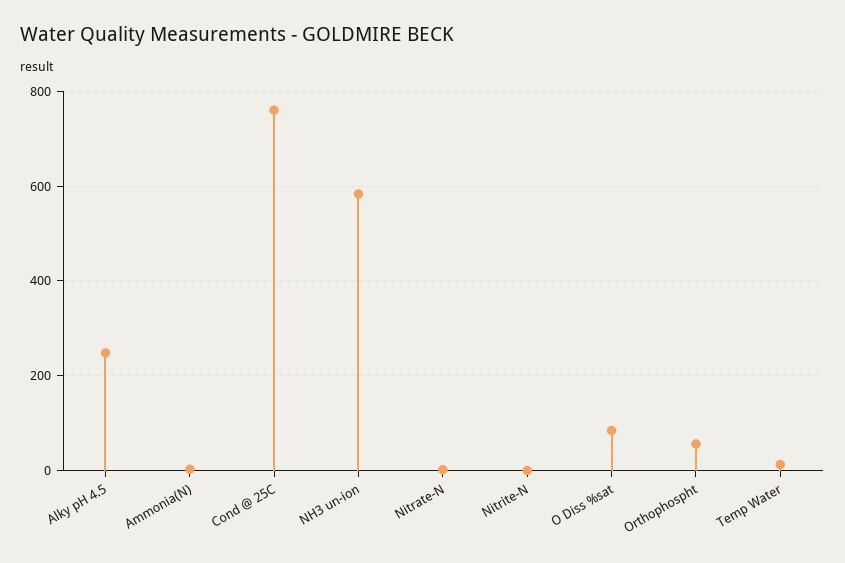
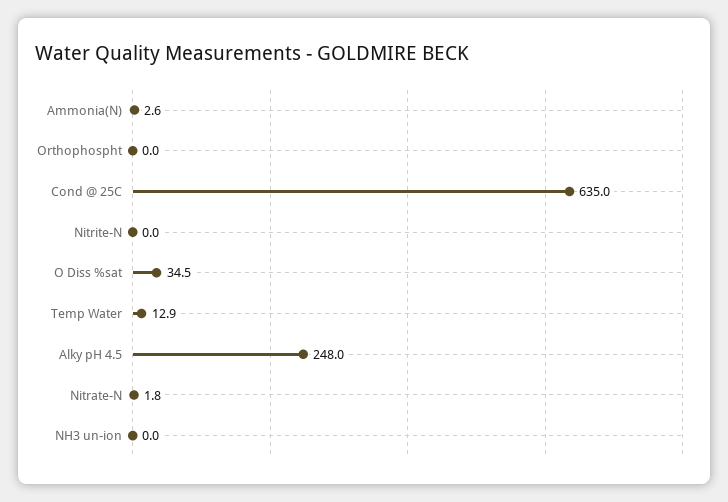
  {
    "Alky pH 4.5": 248,
    "Ammonia(N)": 2.6,
-   "Cond @ 25C": 760,
+   "Cond @ 25C": 635,
-   "NH3 un-ion": 580,
+   "NH3 un-ion": 0,
    "Nitrate-N": 1.8,
    "Nitrite-N": 0,
-   "O Diss %sat": 80,
+   "O Diss %sat": 34.5,
-   "Orthophospht": 60,
+   "Orthophospht": 0,
    "Temp Water": 12.9
  }

